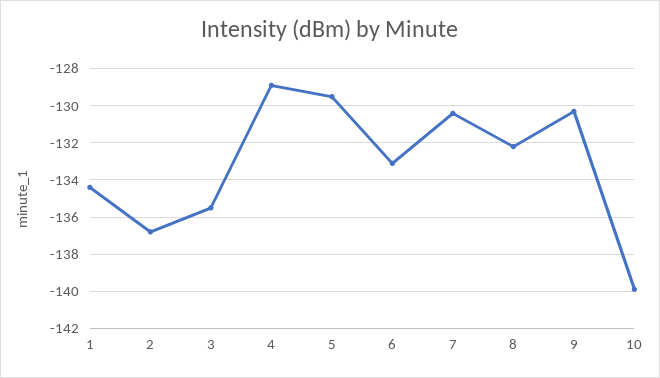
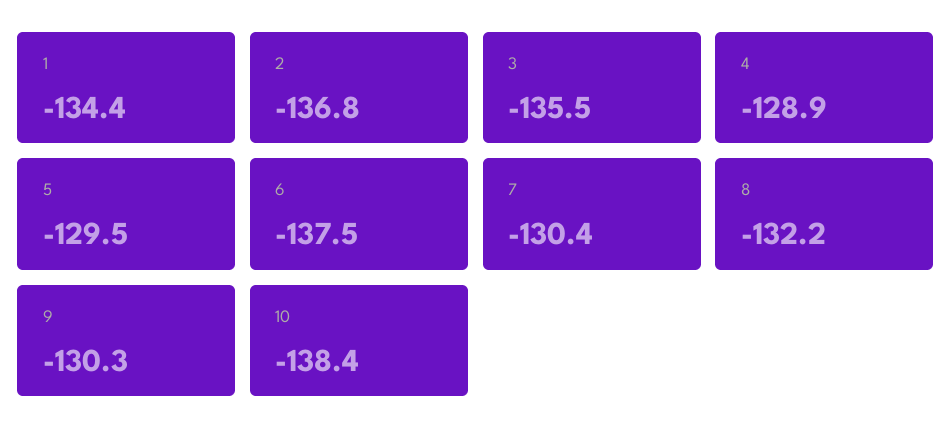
  {
    "1": -134.4,
    "2": -136.8,
    "3": -135.5,
    "4": -128.9,
    "5": -129.5,
-   "6": -133,
+   "6": -137.5,
    "7": -130.4,
    "8": -132.2,
    "9": -130.3,
-   "10": -140
+   "10": -138.4
  }

